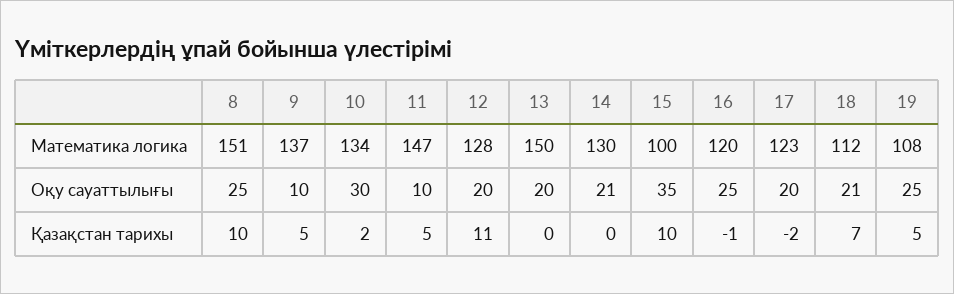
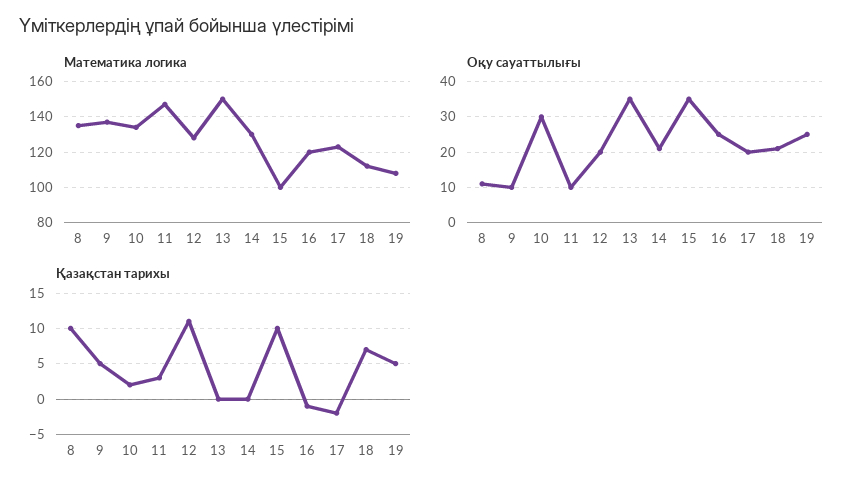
  {
    "Математика логика": {
-     "8": 151,
+     "8": 135,
      "9": 137,
      "10": 134,
      "11": 147,
      "12": 128,
      "13": 150,
      "14": 130,
      "15": 100,
      "16": 120,
      "17": 123,
      "18": 112,
      "19": 108
    },
    "Оқу сауаттылығы": {
-     "8": 25,
+     "8": 10,
      "9": 10,
      "10": 30,
      "11": 10,
      "12": 20,
-     "13": 20,
+     "13": 35,
      "14": 21,
      "15": 35,
      "16": 25,
      "17": 20,
      "18": 21,
      "19": 25
    },
    "Қазақстан тарихы": {
      "8": 10,
      "9": 5,
      "10": 2,
-     "11": 5,
+     "11": 3,
      "12": 11,
      "13": 0,
      "14": 0,
      "15": 10,
      "16": -1,
      "17": -2,
      "18": 7,
      "19": 5
    }
  }

